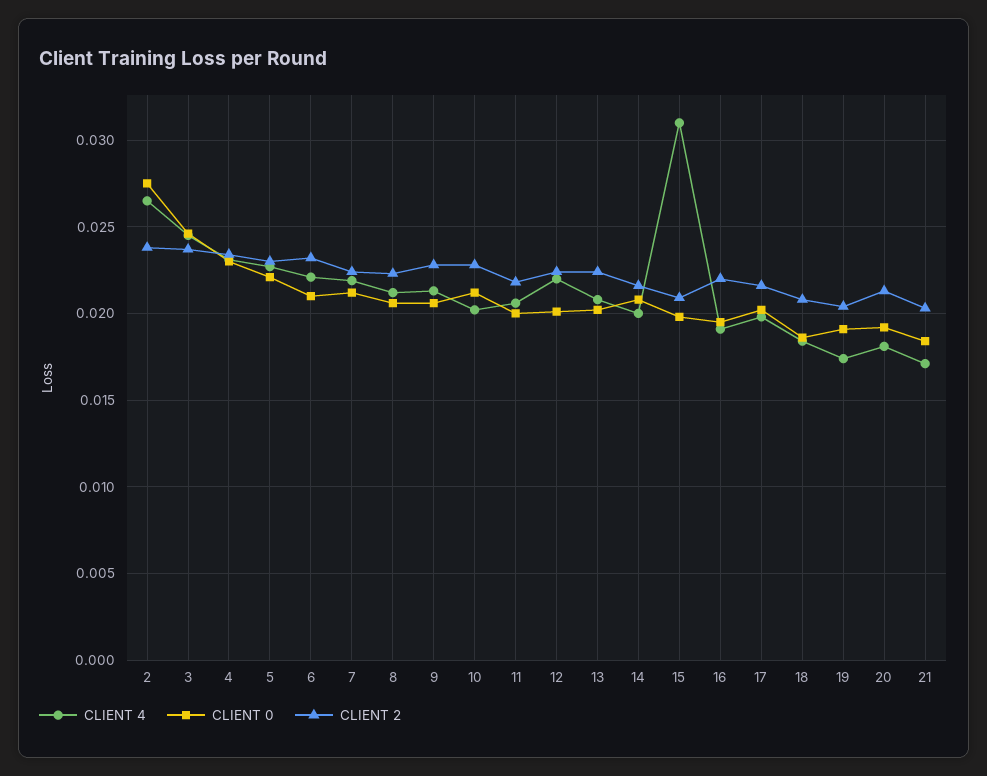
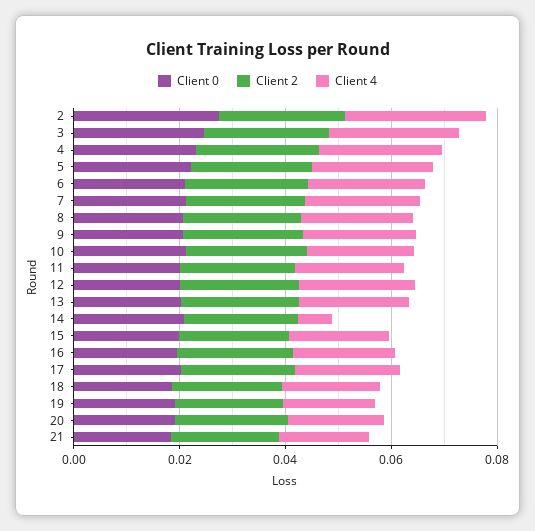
  {
    "CLIENT 4": {
      "2": 0.0265,
      "3": 0.0245,
      "4": 0.023,
      "5": 0.0225,
      "6": 0.022,
      "7": 0.022,
      "8": 0.021,
      "9": 0.0215,
      "10": 0.02,
      "11": 0.0205,
      "12": 0.022,
      "13": 0.021,
-     "14": 0.02,
+     "14": 0.005,
-     "15": 0.031,
+     "15": 0.02,
      "16": 0.019,
      "17": 0.02,
      "18": 0.0185,
      "19": 0.0175,
      "20": 0.018,
      "21": 0.017
    },
    "CLIENT 0": {
      "2": 0.0275,
      "3": 0.0245,
      "4": 0.023,
      "5": 0.022,
      "6": 0.021,
      "7": 0.021,
      "8": 0.0205,
      "9": 0.0205,
      "10": 0.021,
      "11": 0.02,
      "12": 0.02,
      "13": 0.02,
      "14": 0.021,
      "15": 0.02,
      "16": 0.0195,
      "17": 0.02,
      "18": 0.0185,
      "19": 0.019,
      "20": 0.019,
      "21": 0.0185
    },
    "CLIENT 2": {
      "2": 0.024,
      "3": 0.0235,
      "4": 0.0235,
      "5": 0.023,
      "6": 0.023,
      "7": 0.0225,
      "8": 0.0225,
      "9": 0.023,
      "10": 0.023,
      "11": 0.022,
      "12": 0.0225,
      "13": 0.0225,
      "14": 0.0215,
      "15": 0.021,
      "16": 0.022,
      "17": 0.0215,
      "18": 0.021,
      "19": 0.0205,
      "20": 0.0215,
      "21": 0.0205
    }
  }

